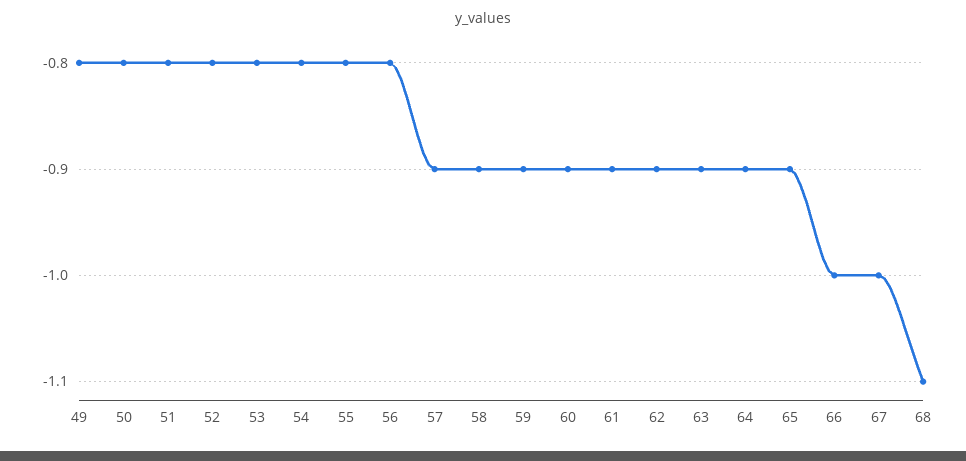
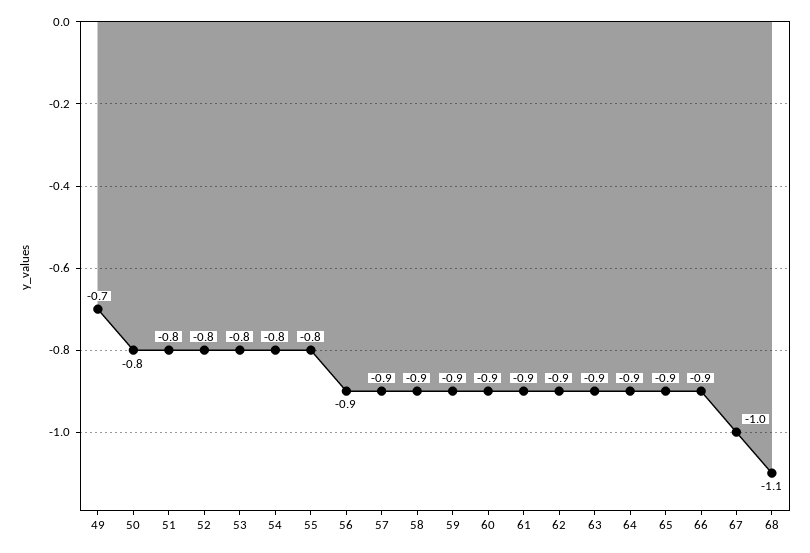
  {
-   "49": -0.8,
+   "49": -0.7,
    "50": -0.8,
    "51": -0.8,
    "52": -0.8,
    "53": -0.8,
    "54": -0.8,
    "55": -0.8,
-   "56": -0.8,
+   "56": -0.9,
    "57": -0.9,
    "58": -0.9,
    "59": -0.9,
    "60": -0.9,
    "61": -0.9,
    "62": -0.9,
    "63": -0.9,
    "64": -0.9,
    "65": -0.9,
-   "66": -1,
+   "66": -0.9,
    "67": -1,
    "68": -1.1
  }

